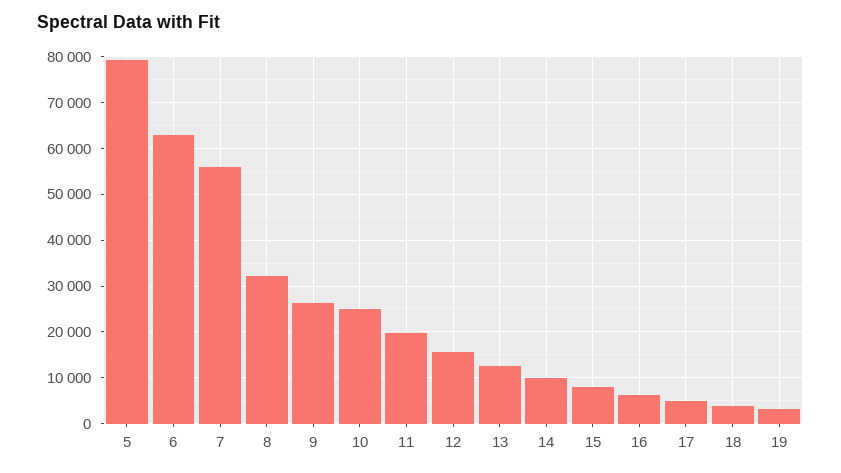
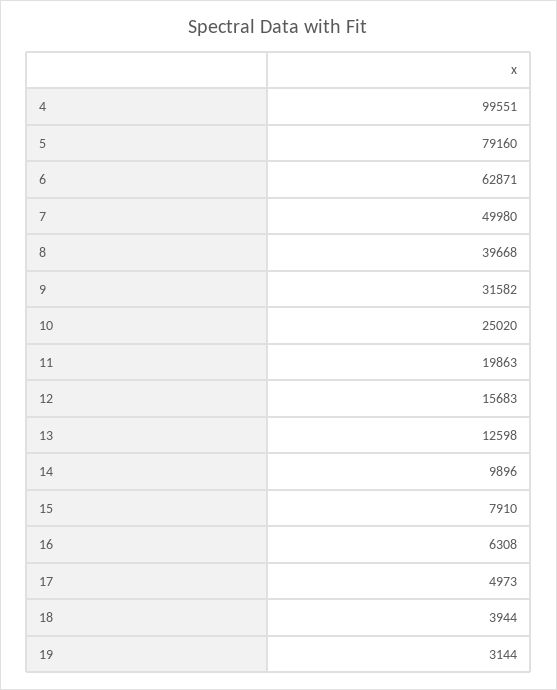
  {
    "5": 79160,
    "6": 62871,
-   "7": 56000,
+   "7": 49980,
-   "8": 32000,
+   "8": 39668,
-   "9": 26000,
+   "9": 31582,
    "10": 25020,
    "11": 19863,
    "12": 15683,
    "13": 12598,
    "14": 9896,
    "15": 7910,
    "16": 6308,
    "17": 4973,
    "18": 3944,
-   "19": 3144
+   "19": 3144,
+   "4": 99551
  }

